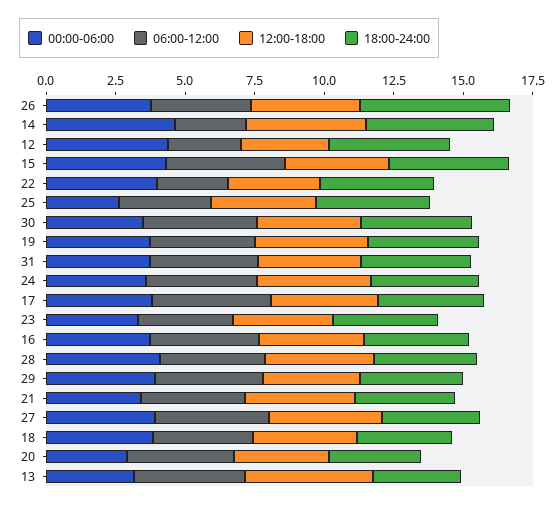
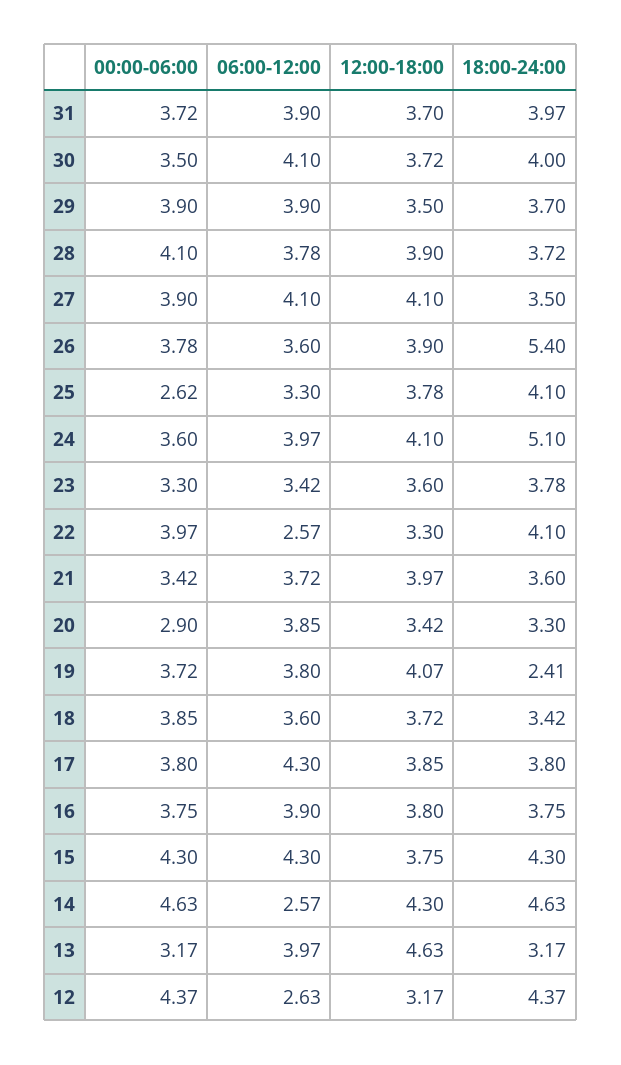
  {
    "00:00-06:00": {
      "26": 3.78,
      "14": 4.63,
      "12": 4.37,
      "15": 4.3,
      "22": 3.97,
      "25": 2.62,
      "30": 3.5,
      "19": 3.72,
      "31": 3.72,
      "24": 3.6,
      "17": 3.8,
      "23": 3.3,
      "16": 3.75,
      "28": 4.1,
      "29": 3.9,
      "21": 3.42,
      "27": 3.9,
      "18": 3.85,
      "20": 2.9,
      "13": 3.17
    },
    "06:00-12:00": {
      "26": 3.6,
      "14": 2.57,
      "12": 2.63,
      "15": 4.3,
      "22": 2.57,
      "25": 3.3,
      "30": 4.1,
      "19": 3.8,
      "31": 3.9,
      "24": 3.97,
      "17": 4.3,
      "23": 3.42,
      "16": 3.9,
      "28": 3.78,
      "29": 3.9,
      "21": 3.72,
      "27": 4.1,
      "18": 3.6,
      "20": 3.85,
      "13": 3.97
    },
    "12:00-18:00": {
      "26": 3.9,
      "14": 4.3,
      "12": 3.17,
      "15": 3.75,
      "22": 3.3,
      "25": 3.78,
      "30": 3.72,
      "19": 4.07,
      "31": 3.7,
      "24": 4.1,
      "17": 3.85,
      "23": 3.6,
      "16": 3.8,
      "28": 3.9,
      "29": 3.5,
      "21": 3.97,
      "27": 4.1,
      "18": 3.72,
      "20": 3.42,
      "13": 4.63
    },
    "18:00-24:00": {
      "26": 5.4,
      "14": 4.63,
      "12": 4.37,
      "15": 4.3,
      "22": 4.1,
      "25": 4.1,
      "30": 4,
-     "19": 4,
+     "19": 2.41,
      "31": 3.97,
-     "24": 4,
+     "24": 5.1,
      "17": 3.8,
      "23": 3.78,
      "16": 3.75,
      "28": 3.72,
      "29": 3.7,
      "21": 3.6,
      "27": 3.5,
      "18": 3.42,
      "20": 3.3,
      "13": 3.17
    }
  }

